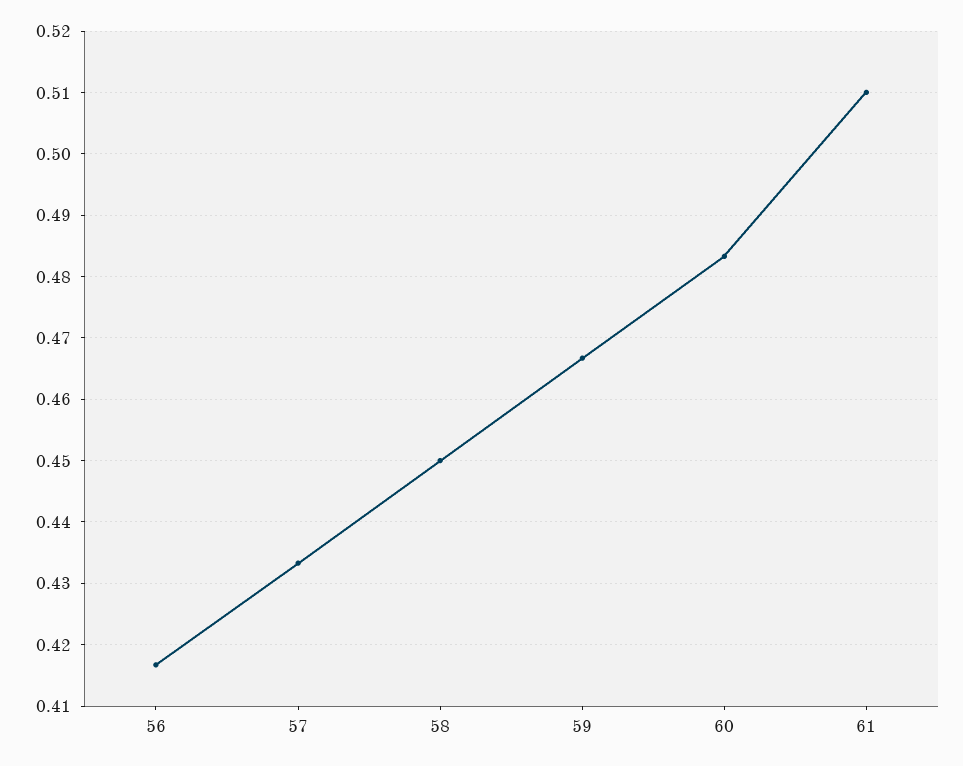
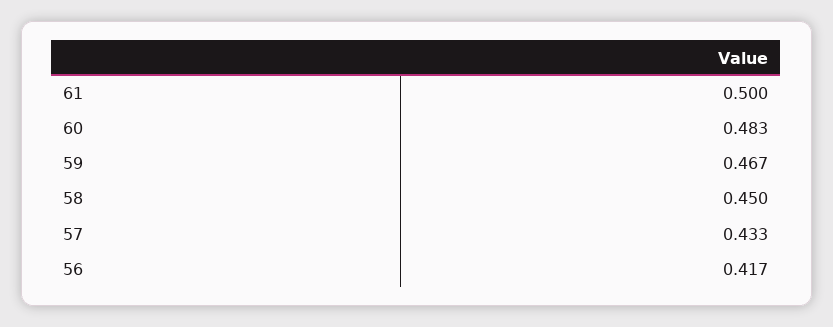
  {
    "56": 0.417,
    "57": 0.433,
    "58": 0.45,
    "59": 0.467,
    "60": 0.483,
-   "61": 0.51
+   "61": 0.5
  }

